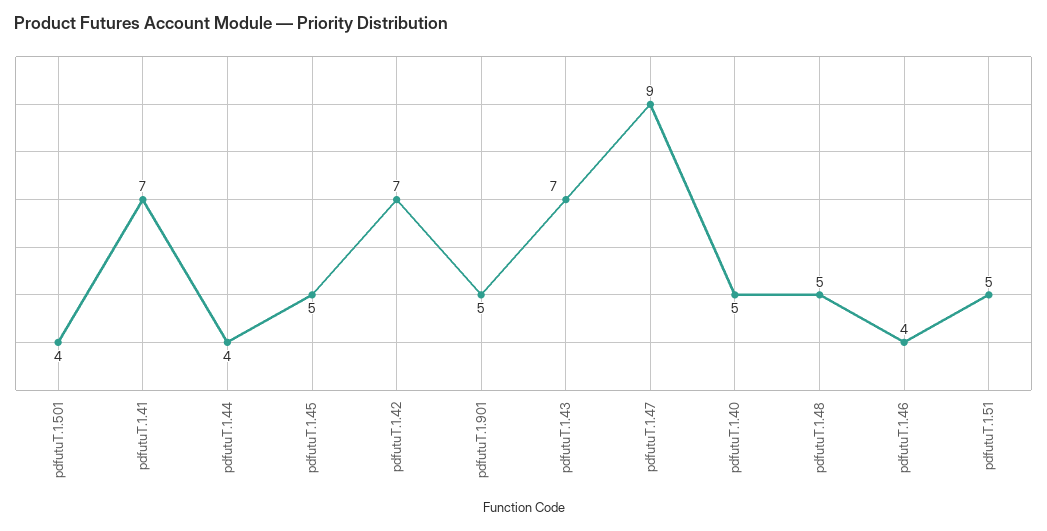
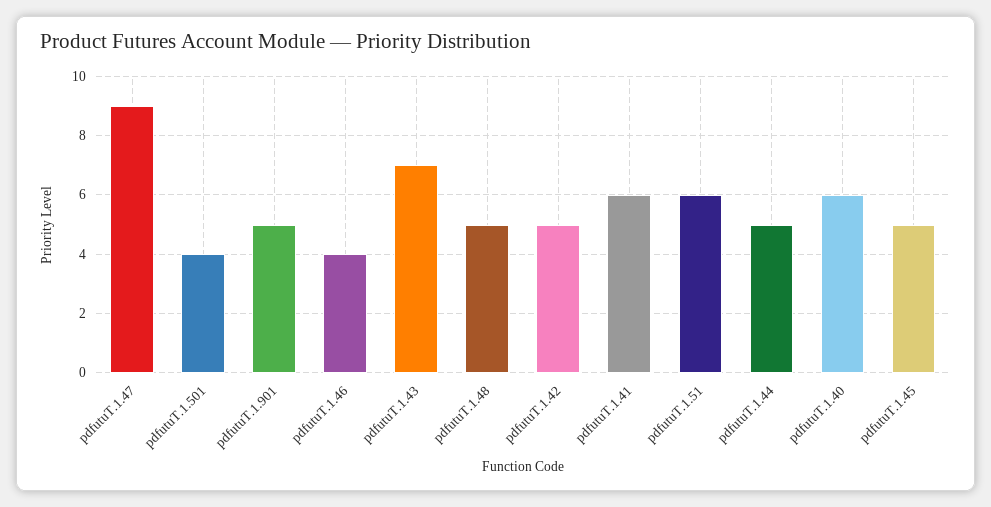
  {
    "pdfutuT.1.501": 4,
-   "pdfutuT.1.41": 7,
+   "pdfutuT.1.41": 6,
-   "pdfutuT.1.44": 4,
+   "pdfutuT.1.44": 5,
    "pdfutuT.1.45": 5,
-   "pdfutuT.1.42": 7,
+   "pdfutuT.1.42": 5,
    "pdfutuT.1.901": 5,
    "pdfutuT.1.43": 7,
    "pdfutuT.1.47": 9,
-   "pdfutuT.1.40": 5,
+   "pdfutuT.1.40": 6,
    "pdfutuT.1.48": 5,
    "pdfutuT.1.46": 4,
-   "pdfutuT.1.51": 5
+   "pdfutuT.1.51": 6
  }

